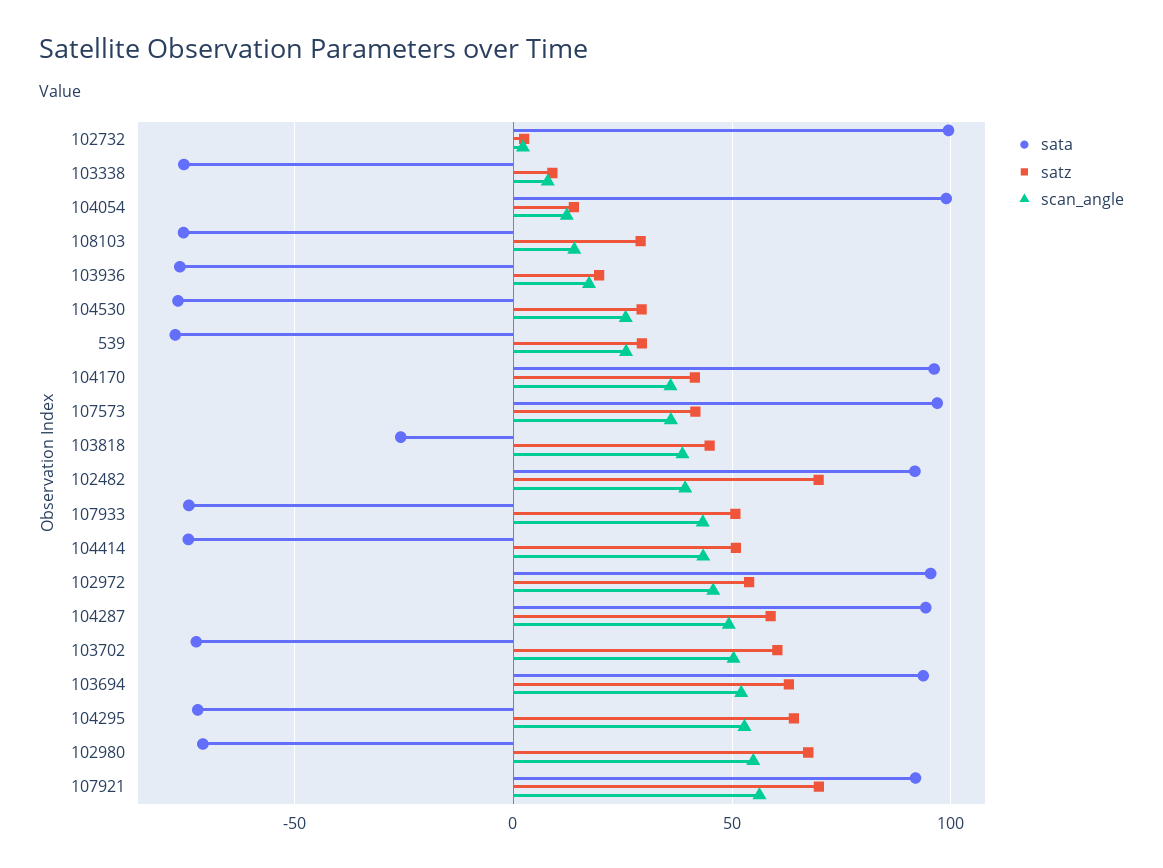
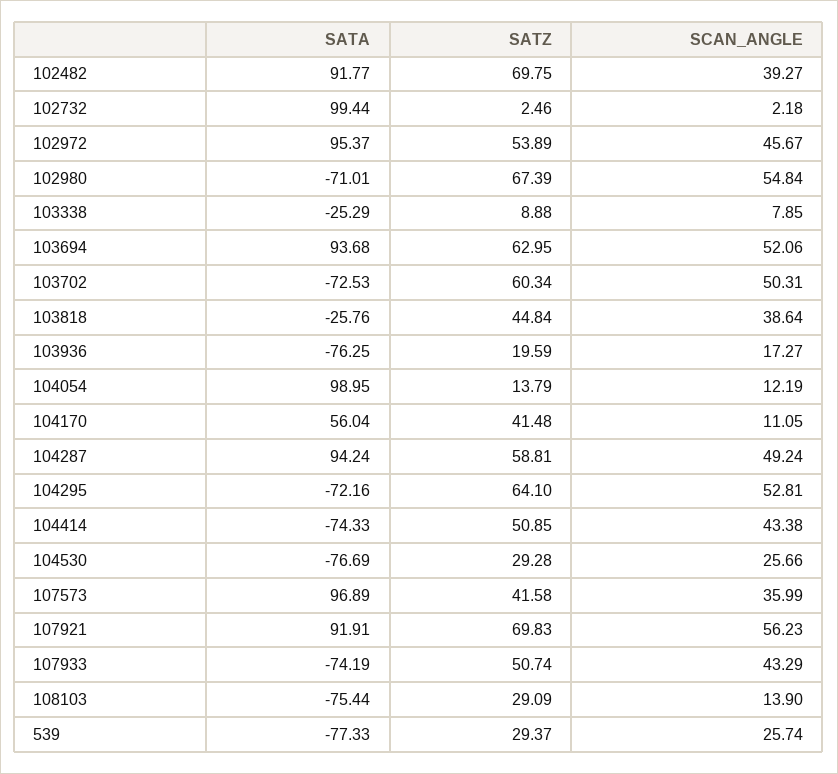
  {
    "sata": {
      "102732": 99.44,
-     "103338": -75,
+     "103338": -25.29,
      "104054": 98.95,
      "108103": -75.44,
      "103936": -76.25,
      "104530": -76.69,
      "539": -77.33,
-     "104170": 95,
+     "104170": 56.04,
      "107573": 96.89,
      "103818": -25.76,
      "102482": 91.77,
      "107933": -74.19,
      "104414": -74.33,
      "102972": 95.37,
      "104287": 94.24,
      "103702": -72.53,
      "103694": 93.68,
      "104295": -72.16,
      "102980": -71.01,
      "107921": 91.91
    },
    "satz": {
      "102732": 2.46,
      "103338": 8.88,
      "104054": 13.79,
      "108103": 29.09,
      "103936": 19.59,
      "104530": 29.28,
      "539": 29.37,
      "104170": 41.48,
      "107573": 41.58,
      "103818": 44.84,
      "102482": 69.75,
      "107933": 50.74,
      "104414": 50.85,
      "102972": 53.89,
      "104287": 58.81,
      "103702": 60.34,
      "103694": 62.95,
      "104295": 64.1,
      "102980": 67.39,
      "107921": 69.83
    },
    "scan_angle": {
      "102732": 2.18,
      "103338": 7.85,
      "104054": 12.19,
      "108103": 13.9,
      "103936": 17.27,
      "104530": 25.66,
      "539": 25.74,
-     "104170": 35,
+     "104170": 11.05,
      "107573": 35.99,
      "103818": 38.64,
      "102482": 39.27,
      "107933": 43.29,
      "104414": 43.38,
      "102972": 45.67,
      "104287": 49.24,
      "103702": 50.31,
      "103694": 52.06,
      "104295": 52.81,
      "102980": 54.84,
      "107921": 56.23
    }
  }

